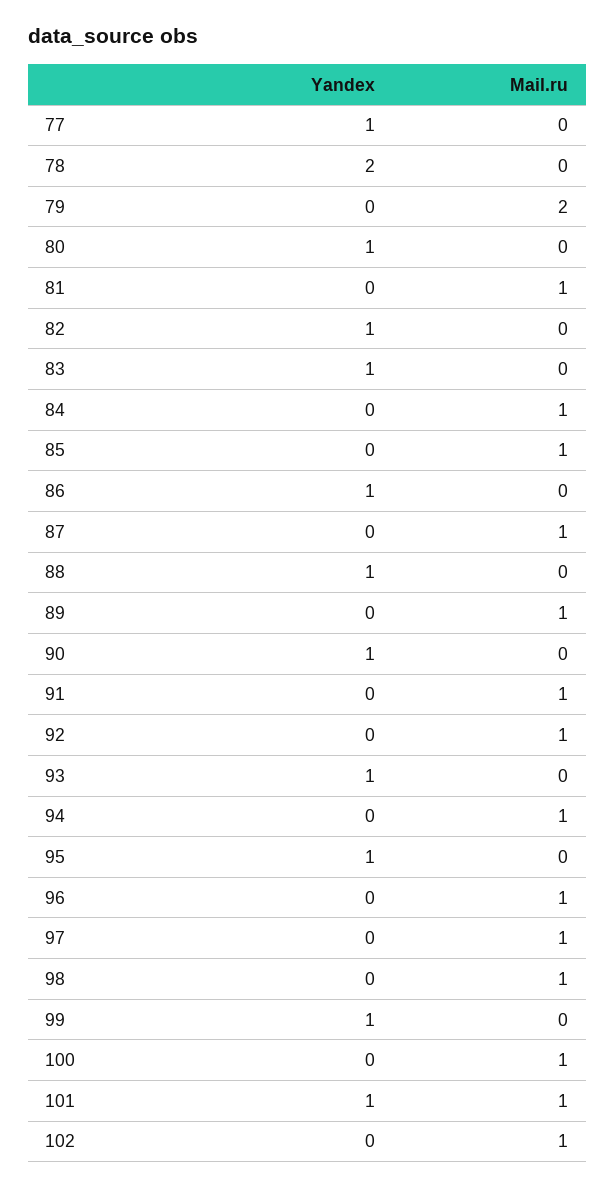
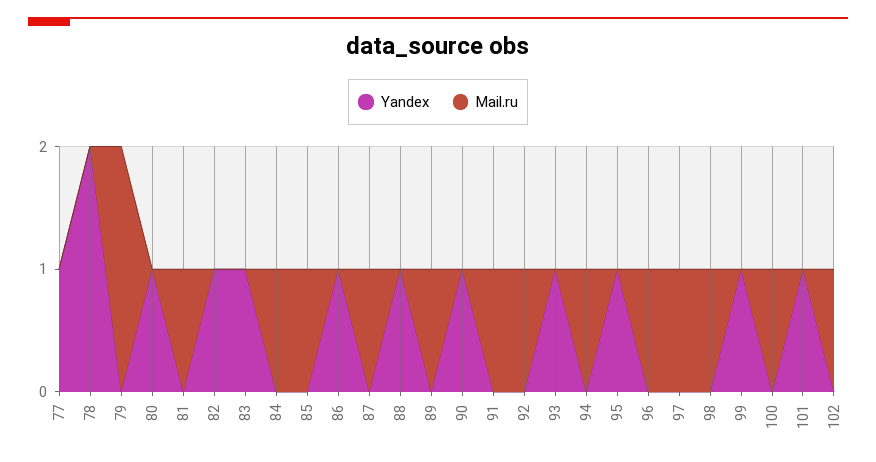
  {
    "Yandex": {
      "77": 1,
      "78": 2,
      "79": 0,
      "80": 1,
      "81": 0,
      "82": 1,
      "83": 1,
      "84": 0,
      "85": 0,
      "86": 1,
      "87": 0,
      "88": 1,
      "89": 0,
      "90": 1,
      "91": 0,
      "92": 0,
      "93": 1,
      "94": 0,
      "95": 1,
      "96": 0,
      "97": 0,
      "98": 0,
      "99": 1,
      "100": 0,
      "101": 1,
      "102": 0
    },
    "Mail.ru": {
      "77": 0,
      "78": 0,
      "79": 2,
      "80": 0,
      "81": 1,
      "82": 0,
      "83": 0,
      "84": 1,
      "85": 1,
      "86": 0,
      "87": 1,
      "88": 0,
      "89": 1,
      "90": 0,
      "91": 1,
      "92": 1,
      "93": 0,
      "94": 1,
      "95": 0,
      "96": 1,
      "97": 1,
      "98": 1,
      "99": 0,
      "100": 1,
-     "101": 1,
+     "101": 0,
      "102": 1
    }
  }

